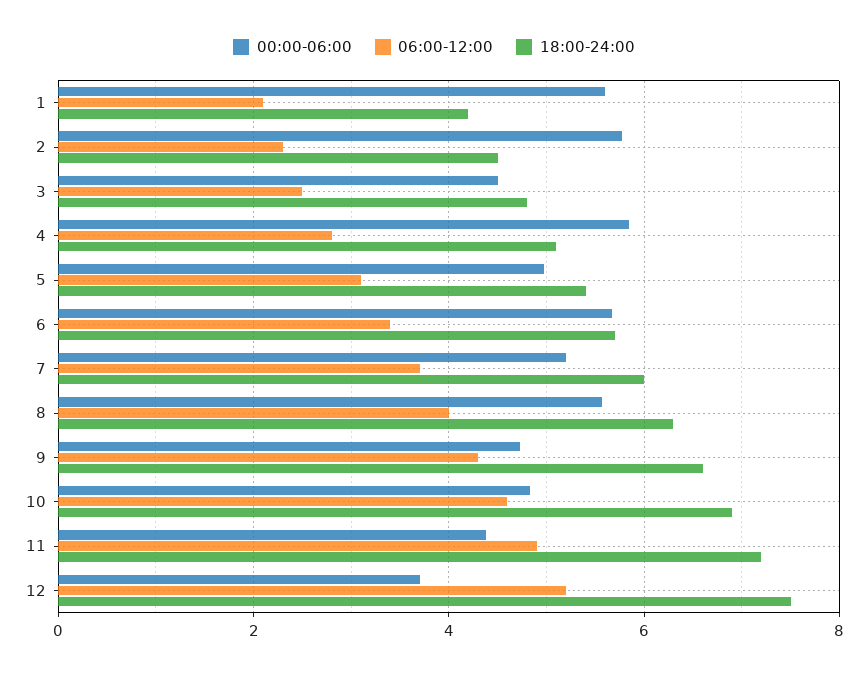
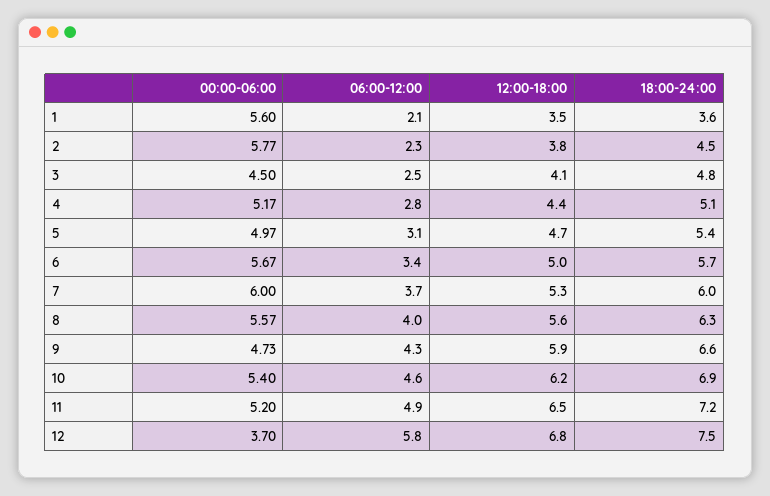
  {
    "00:00-06:00": {
      "1": 5.6,
      "2": 5.77,
      "3": 4.5,
-     "4": 5.8,
+     "4": 5.17,
      "5": 4.97,
      "6": 5.67,
-     "7": 5.2,
+     "7": 6,
      "8": 5.57,
      "9": 4.73,
-     "10": 4.8,
+     "10": 5.4,
-     "11": 4.4,
+     "11": 5.2,
      "12": 3.7
    },
    "06:00-12:00": {
      "1": 2.1,
      "2": 2.3,
      "3": 2.5,
      "4": 2.8,
      "5": 3.1,
      "6": 3.4,
      "7": 3.7,
      "8": 4,
      "9": 4.3,
      "10": 4.6,
      "11": 4.9,
-     "12": 5.2
+     "12": 5.8
    },
    "18:00-24:00": {
-     "1": 4.2,
+     "1": 3.6,
      "2": 4.5,
      "3": 4.8,
      "4": 5.1,
      "5": 5.4,
      "6": 5.7,
      "7": 6,
      "8": 6.3,
      "9": 6.6,
      "10": 6.9,
      "11": 7.2,
      "12": 7.5
-   }
+   },
+   "12:00-18:00": {
+     "1": 3.5,
+     "2": 3.8,
+     "3": 4.1,
+     "4": 4.4,
+     "5": 4.7,
+     "6": 5,
+     "7": 5.3,
+     "8": 5.6,
+     "9": 5.9,
+     "10": 6.2,
+     "11": 6.5,
+     "12": 6.8
+   }
  }

